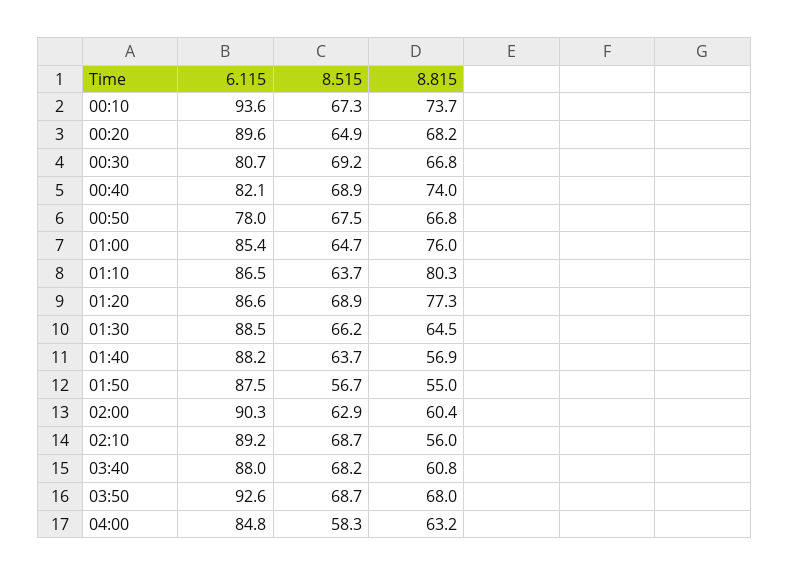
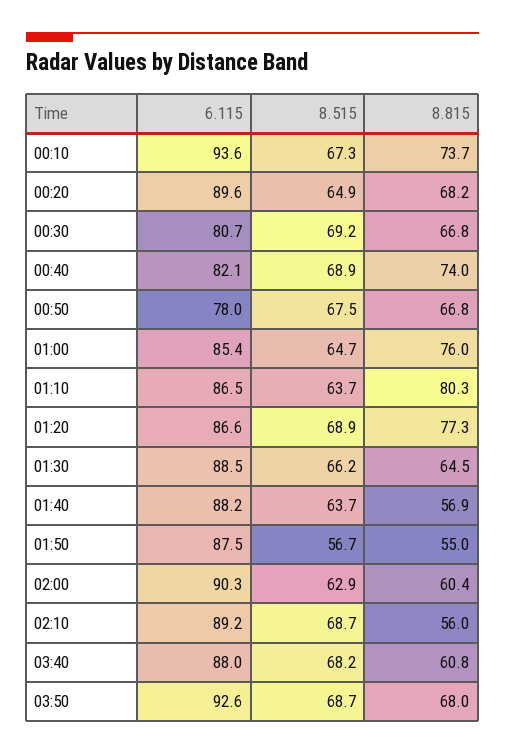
  {
    "6.115": {
      "00:10": 93.6,
      "00:20": 89.6,
      "00:30": 80.7,
      "00:40": 82.1,
      "00:50": 78,
      "01:00": 85.4,
      "01:10": 86.5,
      "01:20": 86.6,
      "01:30": 88.5,
      "01:40": 88.2,
      "01:50": 87.5,
      "02:00": 90.3,
      "02:10": 89.2,
      "03:40": 88,
-     "03:50": 92.6,
+     "03:50": 92.6
-     "04:00": 84.8
    },
    "8.515": {
      "00:10": 67.3,
      "00:20": 64.9,
      "00:30": 69.2,
      "00:40": 68.9,
      "00:50": 67.5,
      "01:00": 64.7,
      "01:10": 63.7,
      "01:20": 68.9,
      "01:30": 66.2,
      "01:40": 63.7,
      "01:50": 56.7,
      "02:00": 62.9,
      "02:10": 68.7,
      "03:40": 68.2,
-     "03:50": 68.7,
+     "03:50": 68.7
-     "04:00": 58.3
    },
    "8.815": {
      "00:10": 73.7,
      "00:20": 68.2,
      "00:30": 66.8,
      "00:40": 74,
      "00:50": 66.8,
      "01:00": 76,
      "01:10": 80.3,
      "01:20": 77.3,
      "01:30": 64.5,
      "01:40": 56.9,
      "01:50": 55,
      "02:00": 60.4,
      "02:10": 56,
      "03:40": 60.8,
-     "03:50": 68,
+     "03:50": 68
-     "04:00": 63.2
    }
  }

